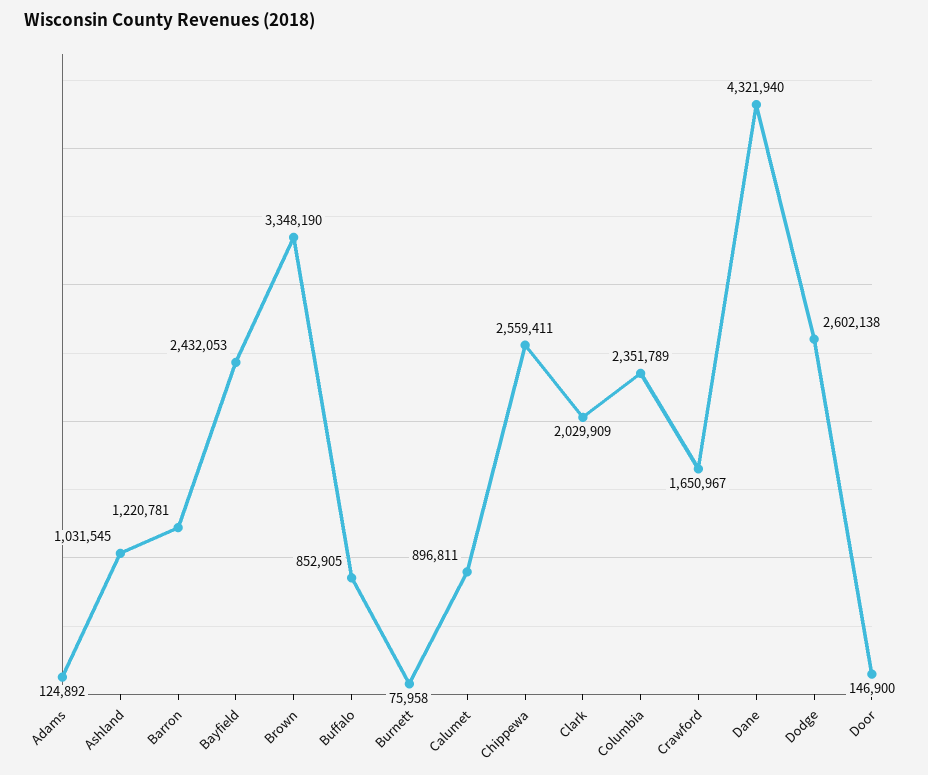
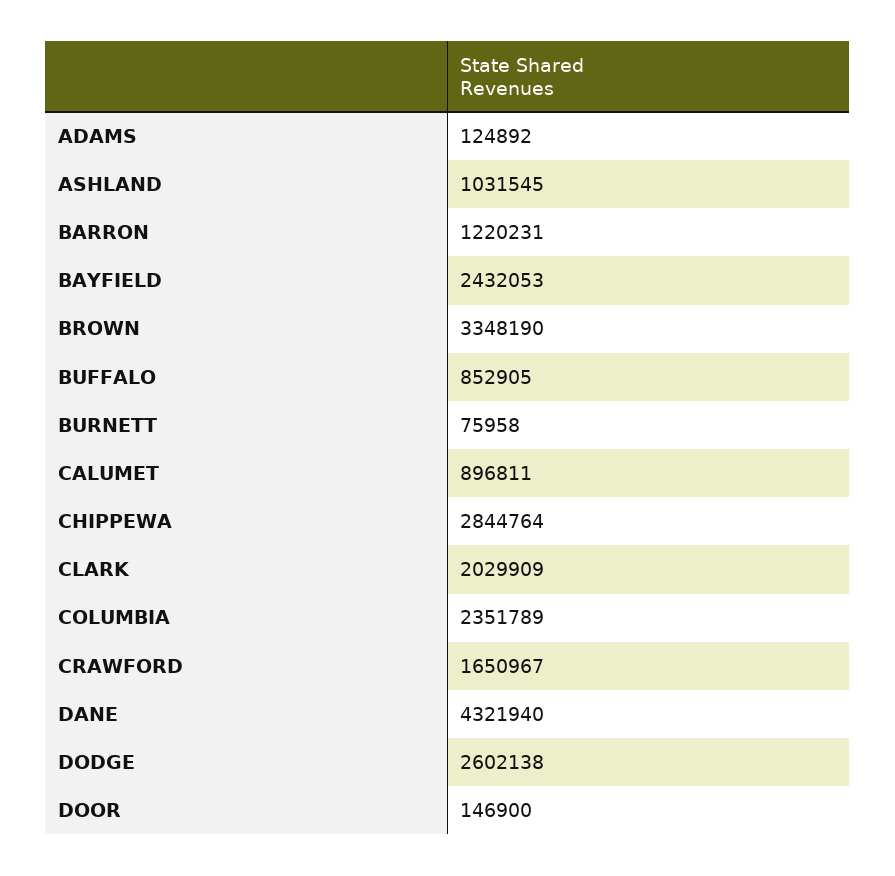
  {
    "Adams": 124892,
    "Ashland": 1031545,
-   "Barron": 1220781,
+   "Barron": 1220231,
    "Bayfield": 2432053,
    "Brown": 3348190,
    "Buffalo": 852905,
    "Burnett": 75958,
    "Calumet": 896811,
-   "Chippewa": 2559411,
+   "Chippewa": 2844764,
    "Clark": 2029909,
    "Columbia": 2351789,
    "Crawford": 1650967,
    "Dane": 4321940,
    "Dodge": 2602138,
    "Door": 146900
  }

